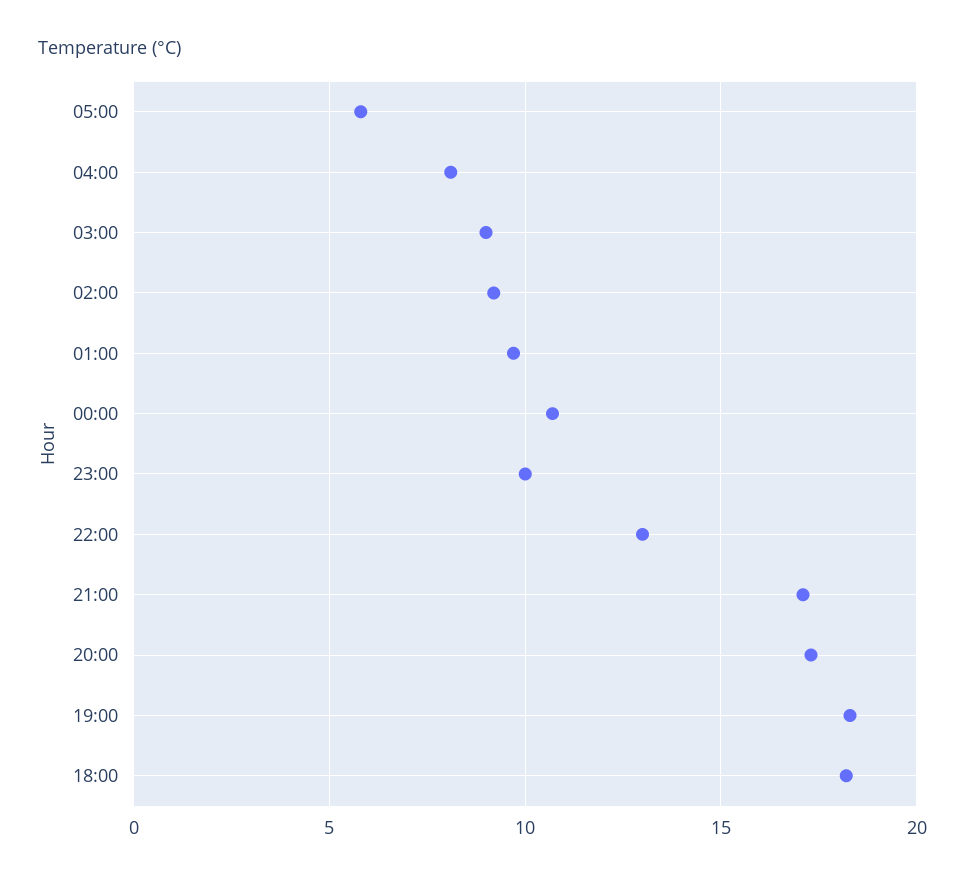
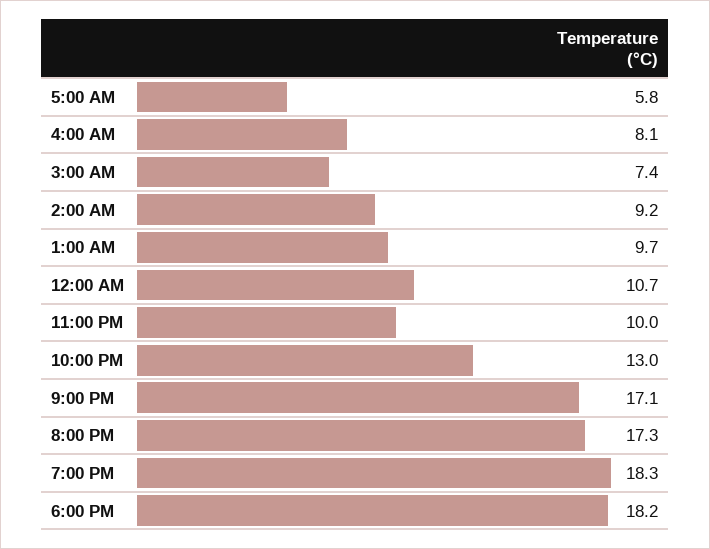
  {
    "05:00": 5.8,
    "04:00": 8.1,
-   "03:00": 9,
+   "03:00": 7.4,
    "02:00": 9.2,
    "01:00": 9.7,
    "00:00": 10.7,
    "23:00": 10,
    "22:00": 13,
    "21:00": 17.1,
    "20:00": 17.3,
    "19:00": 18.3,
    "18:00": 18.2
  }

